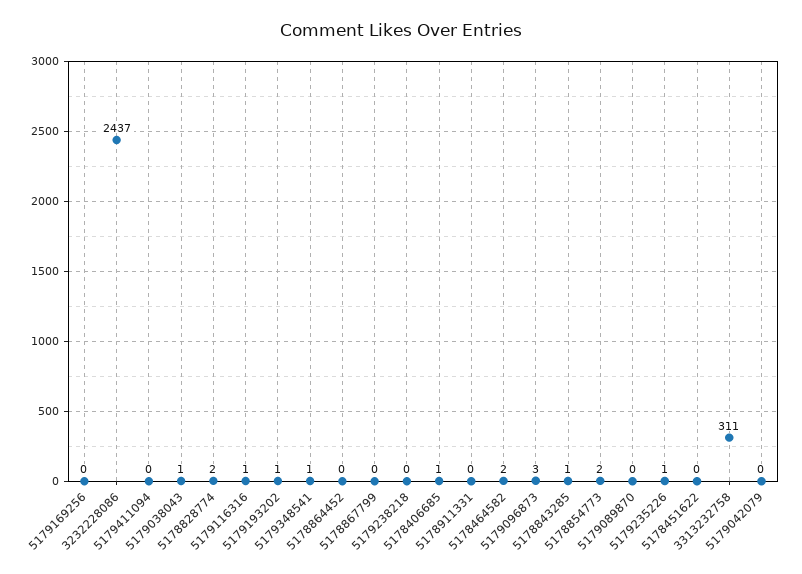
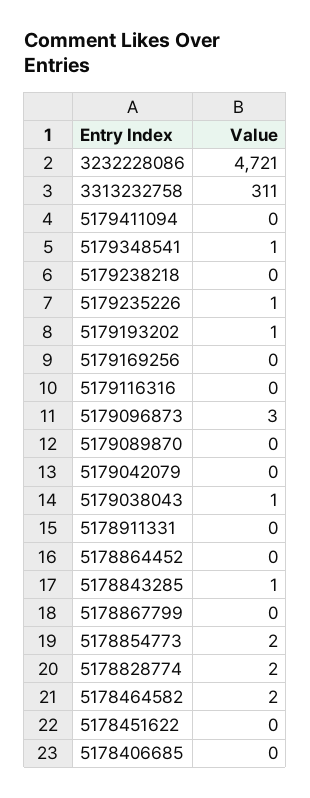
  {
    "5179169256": 0,
-   "3232228086": 2437,
+   "3232228086": 4721,
    "5179411094": 0,
    "5179038043": 1,
    "5178828774": 2,
-   "5179116316": 1,
+   "5179116316": 0,
    "5179193202": 1,
    "5179348541": 1,
    "5178864452": 0,
    "5178867799": 0,
    "5179238218": 0,
-   "5178406685": 1,
+   "5178406685": 0,
    "5178911331": 0,
    "5178464582": 2,
    "5179096873": 3,
    "5178843285": 1,
    "5178854773": 2,
    "5179089870": 0,
    "5179235226": 1,
    "5178451622": 0,
    "3313232758": 311,
    "5179042079": 0
  }

